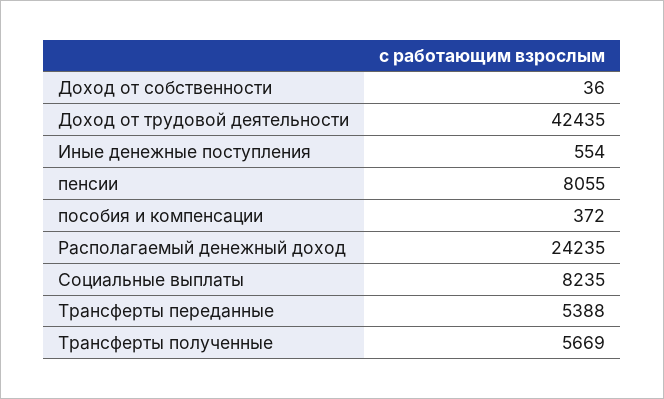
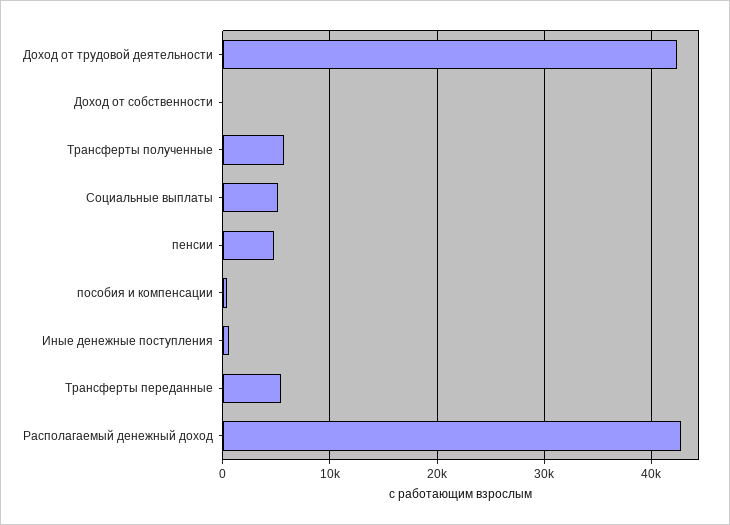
  {
    "Доход от собственности": 36,
    "Доход от трудовой деятельности": 42435,
    "Иные денежные поступления": 554,
-   "пенсии": 8055,
+   "пенсии": 5000,
    "пособия и компенсации": 372,
-   "Располагаемый денежный доход": 24235,
+   "Располагаемый денежный доход": 43000,
-   "Социальные выплаты": 8235,
+   "Социальные выплаты": 5000,
    "Трансферты переданные": 5388,
    "Трансферты полученные": 5669
  }

